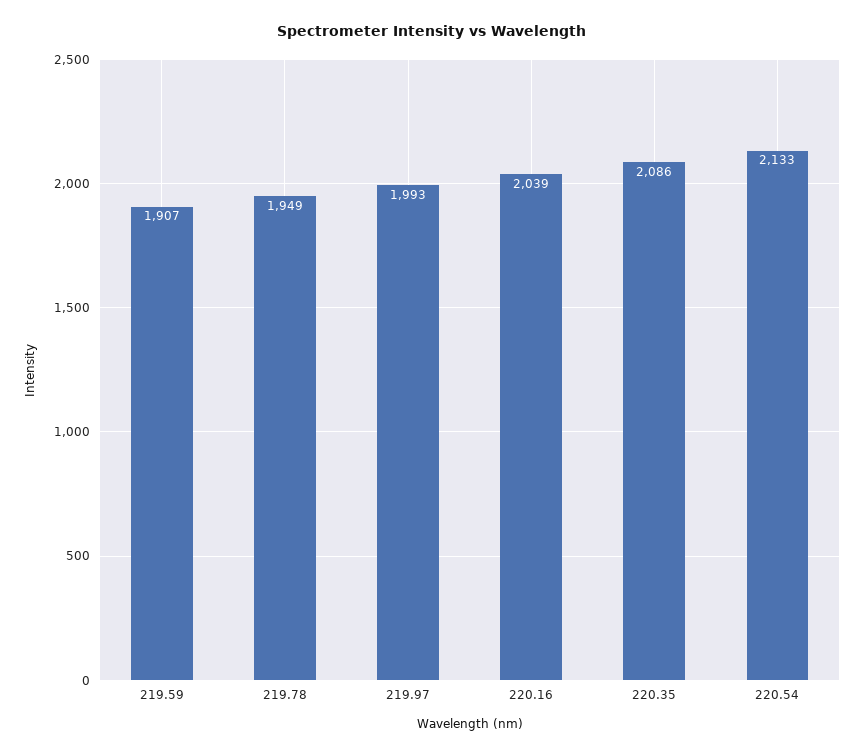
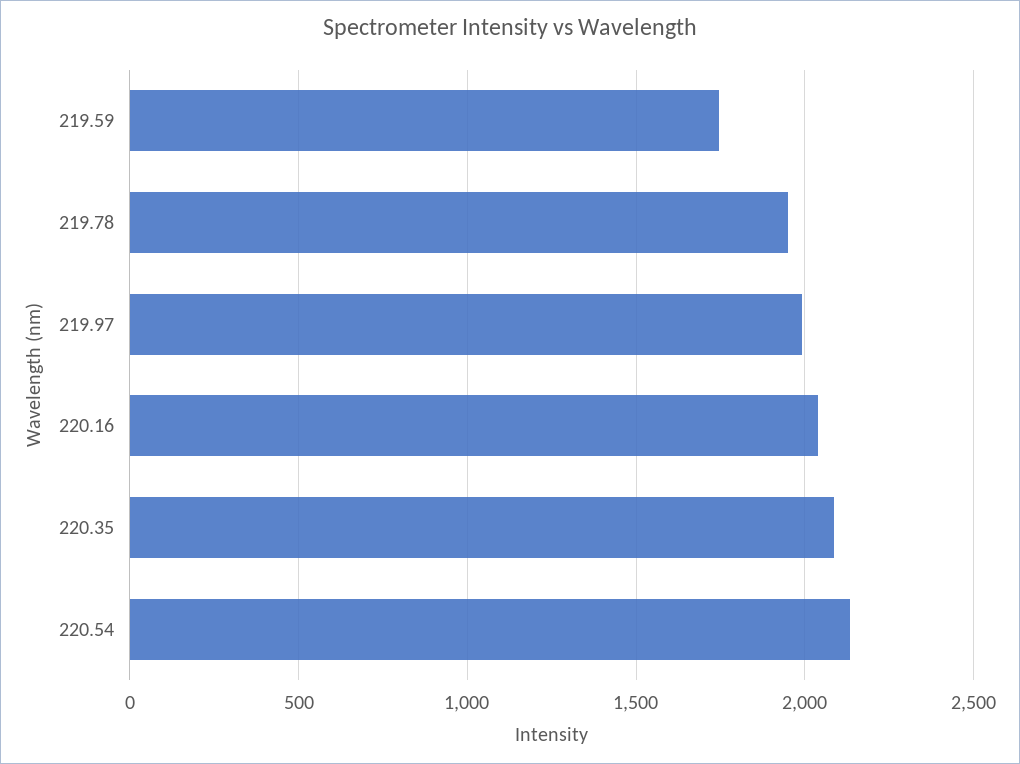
  {
-   "219.59": 1907,
+   "219.59": 1750,
    "219.78": 1949,
    "219.97": 1993,
    "220.16": 2039,
    "220.35": 2086,
    "220.54": 2133
  }

